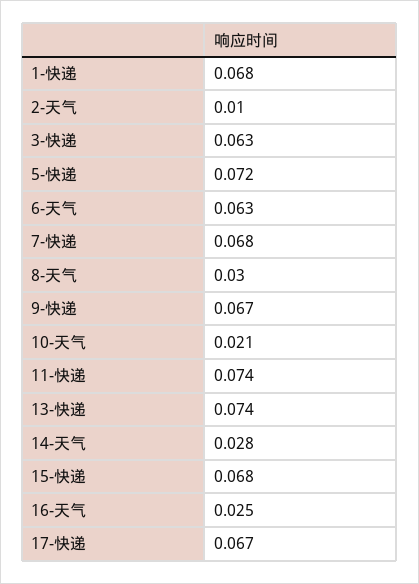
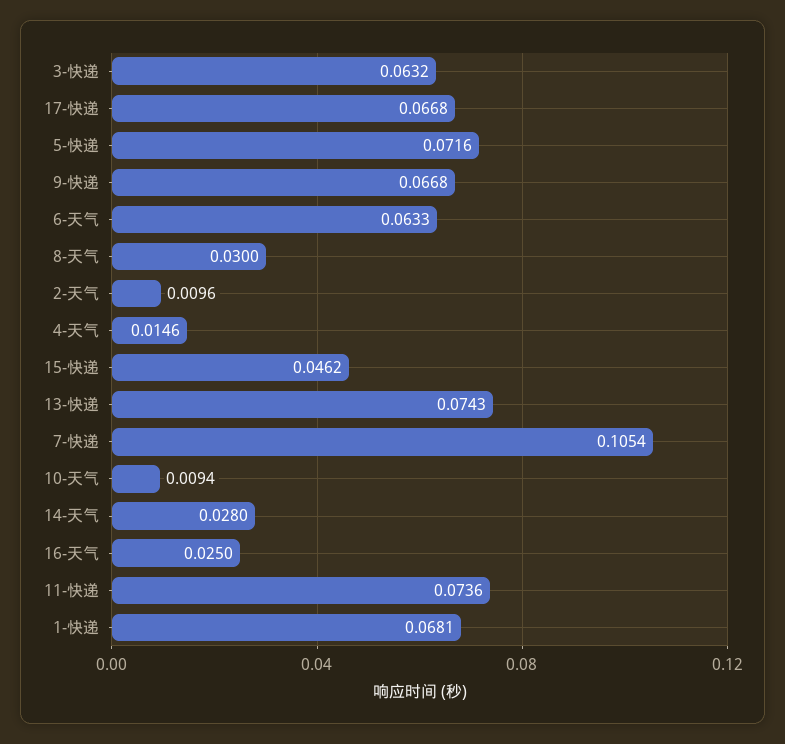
  {
    "1-快递": 0.0681,
    "2-天气": 0.0096,
    "3-快递": 0.0632,
    "5-快递": 0.0716,
    "6-天气": 0.0633,
-   "7-快递": 0.068,
+   "7-快递": 0.1054,
    "8-天气": 0.03,
    "9-快递": 0.0668,
-   "10-天气": 0.021,
+   "10-天气": 0.0094,
    "11-快递": 0.0736,
    "13-快递": 0.0743,
    "14-天气": 0.028,
-   "15-快递": 0.068,
+   "15-快递": 0.0462,
    "16-天气": 0.025,
-   "17-快递": 0.0668
+   "17-快递": 0.0668,
+   "4-天气": 0.0146
  }

